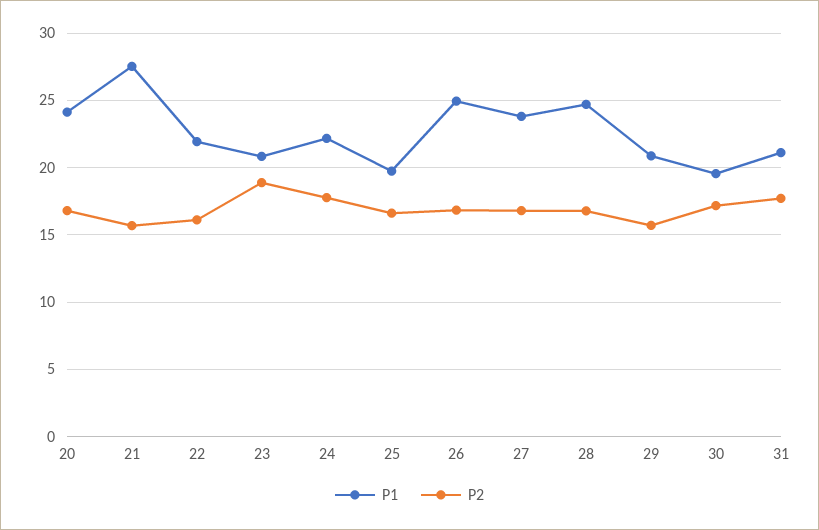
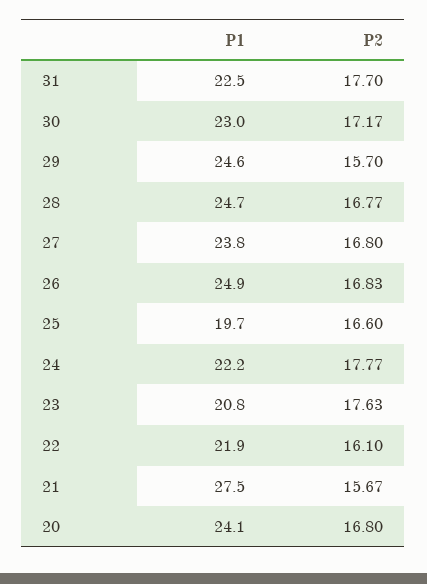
  {
    "P1": {
      "20": 24.1,
      "21": 27.5,
      "22": 21.9,
      "23": 20.8,
      "24": 22.2,
      "25": 19.7,
      "26": 24.9,
      "27": 23.8,
      "28": 24.7,
-     "29": 21,
+     "29": 24.6,
-     "30": 19.5,
+     "30": 23,
-     "31": 21
+     "31": 22.5
    },
    "P2": {
      "20": 16.8,
      "21": 15.67,
      "22": 16.1,
-     "23": 19,
+     "23": 17.63,
      "24": 17.77,
      "25": 16.6,
      "26": 16.83,
      "27": 16.8,
      "28": 16.77,
      "29": 15.7,
      "30": 17.17,
      "31": 17.7
    }
  }

